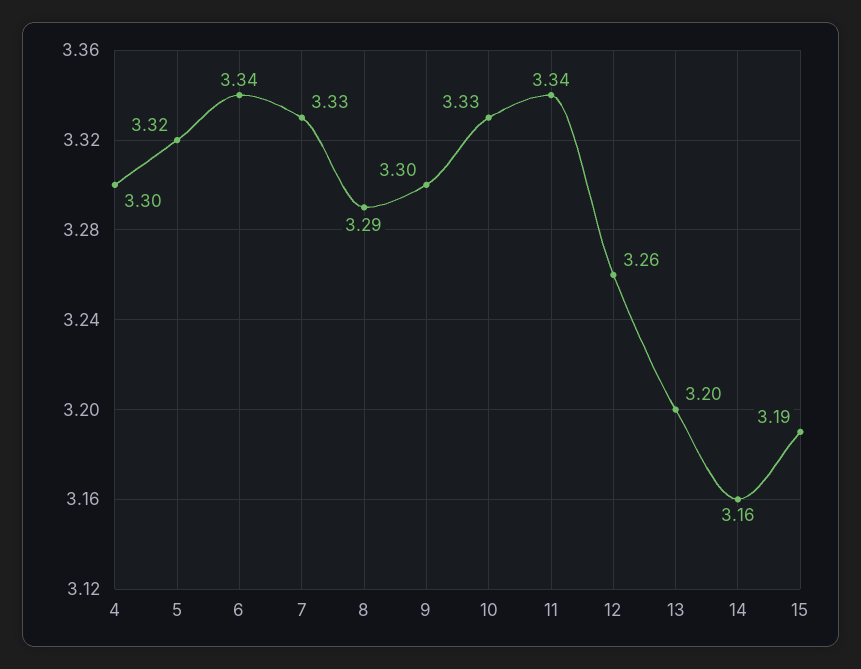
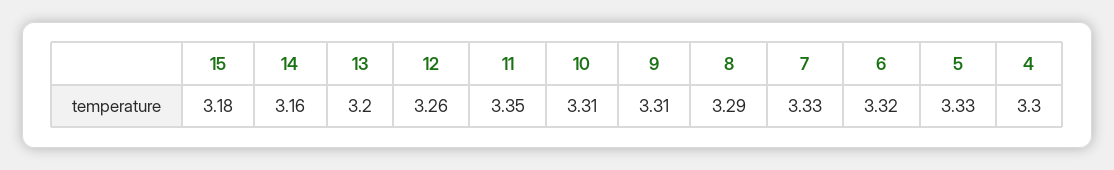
  {
    "4": 3.3,
-   "5": 3.32,
+   "5": 3.33,
-   "6": 3.34,
+   "6": 3.32,
    "7": 3.33,
    "8": 3.29,
-   "9": 3.3,
+   "9": 3.31,
-   "10": 3.33,
+   "10": 3.31,
-   "11": 3.34,
+   "11": 3.35,
    "12": 3.26,
    "13": 3.2,
    "14": 3.16,
-   "15": 3.19
+   "15": 3.18
  }

